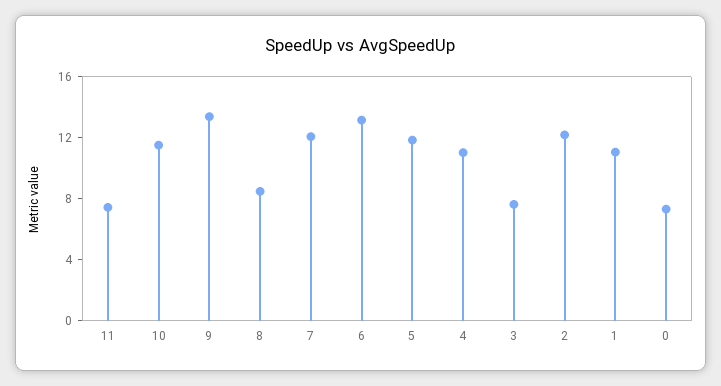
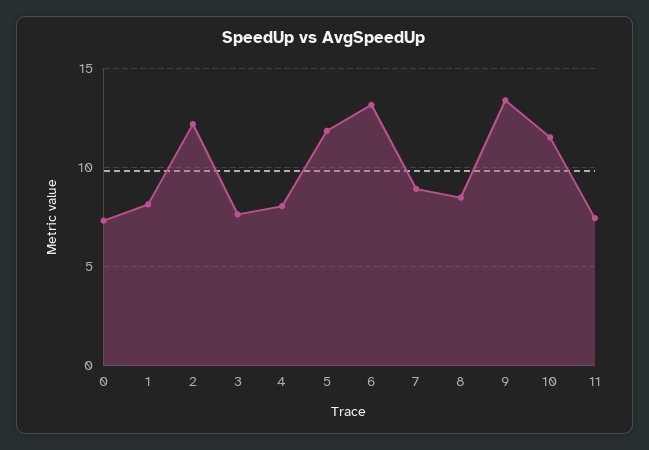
  {
    "11": 7.5,
    "10": 11.5,
    "9": 13.5,
    "8": 8.5,
-   "7": 12,
+   "7": 9,
    "6": 13,
    "5": 12,
-   "4": 11,
+   "4": 8,
    "3": 7.5,
    "2": 12,
-   "1": 11,
+   "1": 8,
    "0": 7.5
  }

